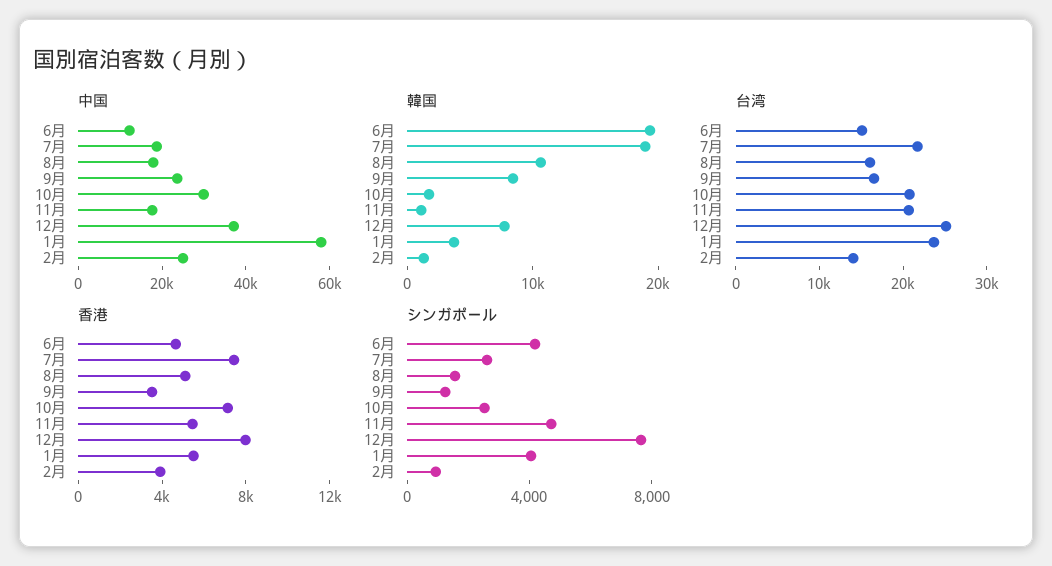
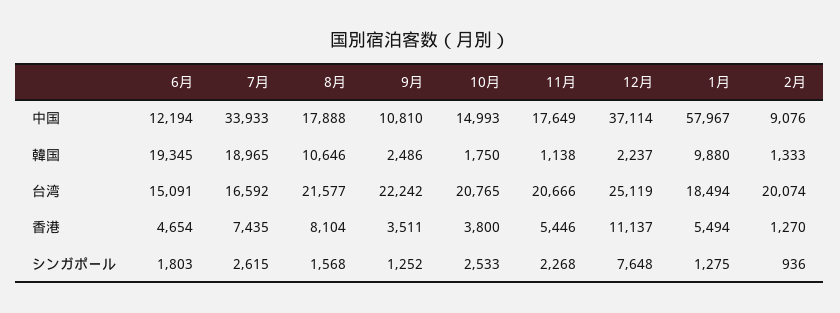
  {
    "中国": {
      "6月": 12194,
-     "7月": 20000,
+     "7月": 33933,
      "8月": 17888,
-     "9月": 25000,
+     "9月": 10810,
-     "10月": 30000,
+     "10月": 14993,
      "11月": 17649,
      "12月": 37114,
      "1月": 57967,
-     "2月": 25000
+     "2月": 9076
    },
    "韓国": {
      "6月": 19345,
      "7月": 18965,
      "8月": 10646,
-     "9月": 8000,
+     "9月": 2486,
      "10月": 1750,
      "11月": 1138,
-     "12月": 8000,
+     "12月": 2237,
-     "1月": 4000,
+     "1月": 9880,
      "2月": 1333
    },
    "台湾": {
      "6月": 15091,
-     "7月": 22000,
+     "7月": 16592,
-     "8月": 16000,
+     "8月": 21577,
-     "9月": 16000,
+     "9月": 22242,
      "10月": 20765,
      "11月": 20666,
      "12月": 25119,
-     "1月": 24000,
+     "1月": 18494,
-     "2月": 14000
+     "2月": 20074
    },
    "香港": {
      "6月": 4654,
      "7月": 7435,
-     "8月": 5000,
+     "8月": 8104,
      "9月": 3511,
-     "10月": 7000,
+     "10月": 3800,
      "11月": 5446,
-     "12月": 8000,
+     "12月": 11137,
      "1月": 5494,
-     "2月": 4000
+     "2月": 1270
    },
    "シンガポール": {
-     "6月": 4000,
+     "6月": 1803,
      "7月": 2615,
      "8月": 1568,
      "9月": 1252,
      "10月": 2533,
-     "11月": 5000,
+     "11月": 2268,
      "12月": 7648,
-     "1月": 4000,
+     "1月": 1275,
      "2月": 936
    }
  }

